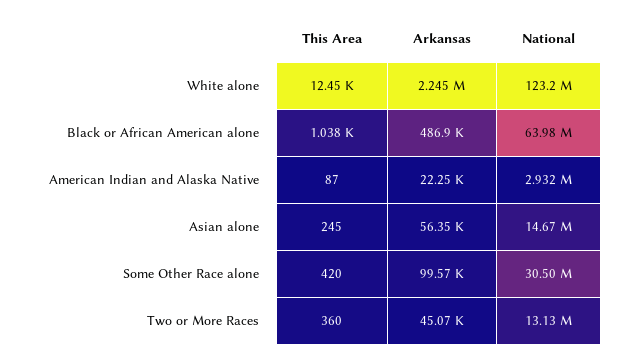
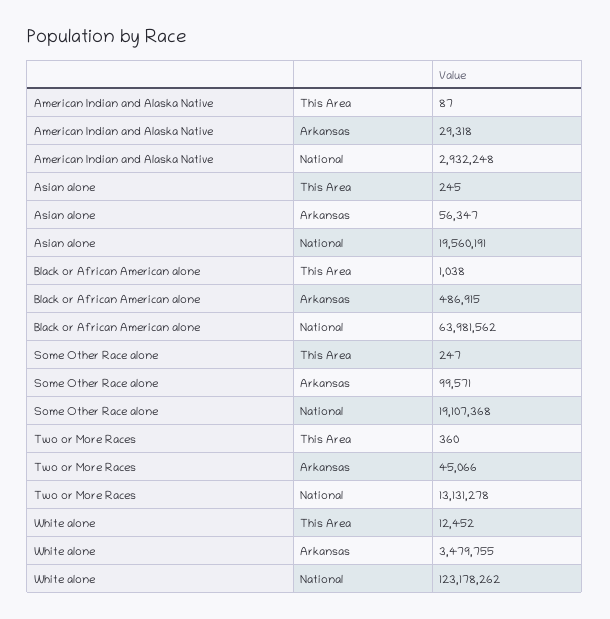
  {
    "This Area": {
      "White alone": 12452,
      "Black or African American alone": 1038,
      "American Indian and Alaska Native": 87,
      "Asian alone": 245,
-     "Some Other Race alone": 420,
+     "Some Other Race alone": 247,
      "Two or More Races": 360
    },
    "Arkansas": {
-     "White alone": 2245000,
+     "White alone": 3479755,
      "Black or African American alone": 486915,
-     "American Indian and Alaska Native": 22250,
+     "American Indian and Alaska Native": 29318,
      "Asian alone": 56347,
      "Some Other Race alone": 99571,
      "Two or More Races": 45066
    },
    "National": {
      "White alone": 123178262,
      "Black or African American alone": 63981562,
      "American Indian and Alaska Native": 2932248,
-     "Asian alone": 14670000,
+     "Asian alone": 19560191,
-     "Some Other Race alone": 30500000,
+     "Some Other Race alone": 19107368,
      "Two or More Races": 13131278
    }
  }

